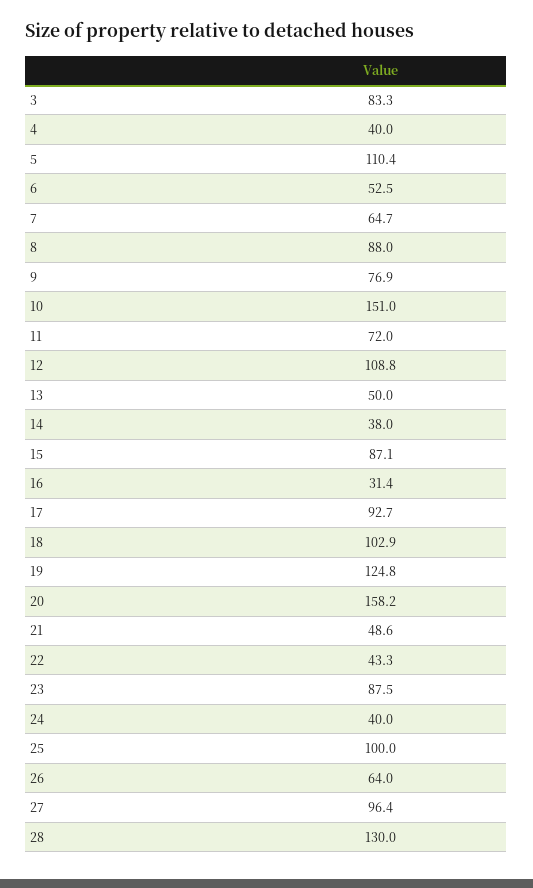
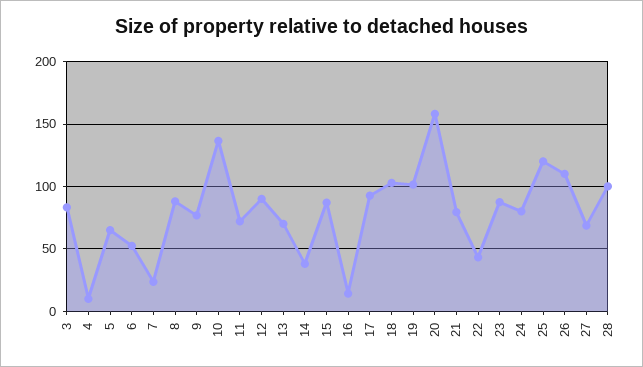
  {
    "3": 83.3,
-   "4": 40,
+   "4": 10,
-   "5": 110.4,
+   "5": 65,
    "6": 52.5,
-   "7": 64.7,
+   "7": 25,
    "8": 88,
    "9": 76.9,
-   "10": 151,
+   "10": 135,
    "11": 72,
-   "12": 108.8,
+   "12": 90,
-   "13": 50,
+   "13": 70,
    "14": 38,
    "15": 87.1,
-   "16": 31.4,
+   "16": 15,
    "17": 92.7,
    "18": 102.9,
-   "19": 124.8,
+   "19": 100,
    "20": 158.2,
-   "21": 48.6,
+   "21": 80,
    "22": 43.3,
    "23": 87.5,
-   "24": 40,
+   "24": 80,
-   "25": 100,
+   "25": 120,
-   "26": 64,
+   "26": 110,
-   "27": 96.4,
+   "27": 70,
-   "28": 130
+   "28": 100
  }

